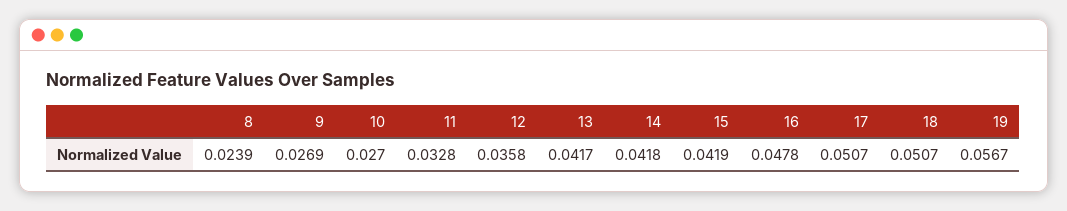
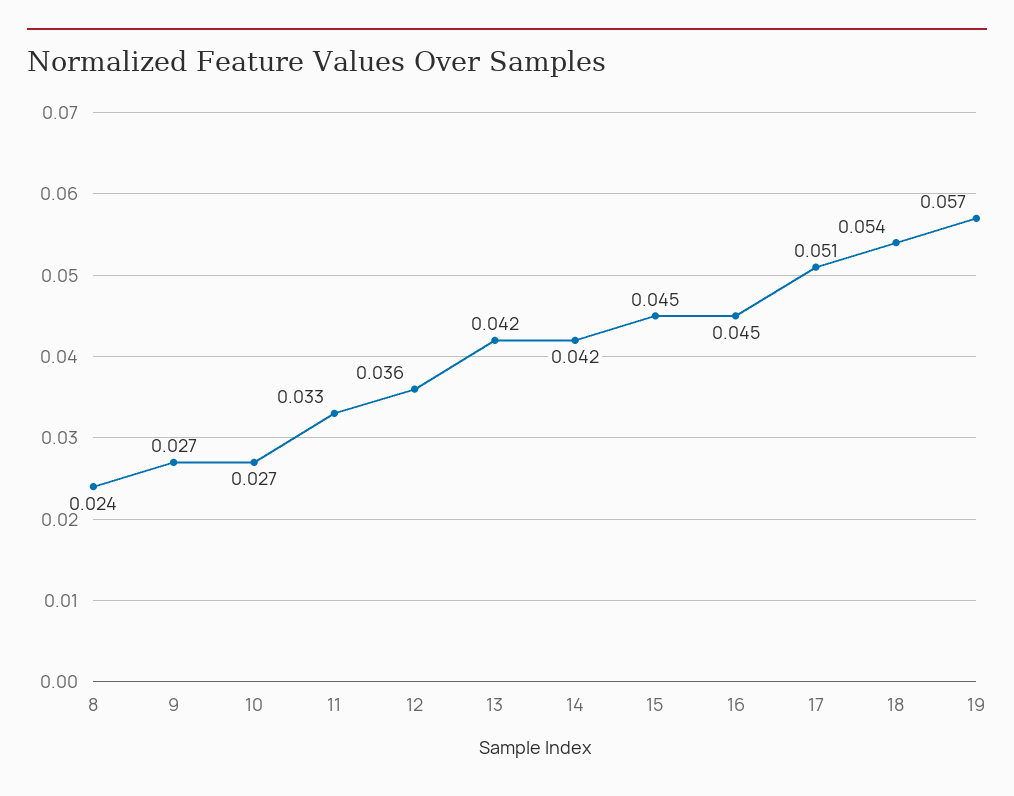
  {
    "8": 0.0239,
    "9": 0.0269,
    "10": 0.027,
    "11": 0.0328,
    "12": 0.0358,
    "13": 0.0417,
    "14": 0.0418,
-   "15": 0.0419,
+   "15": 0.045,
-   "16": 0.0478,
+   "16": 0.045,
    "17": 0.0507,
-   "18": 0.0507,
+   "18": 0.054,
    "19": 0.0567
  }

